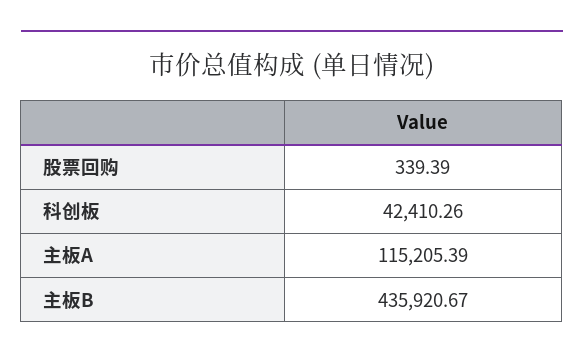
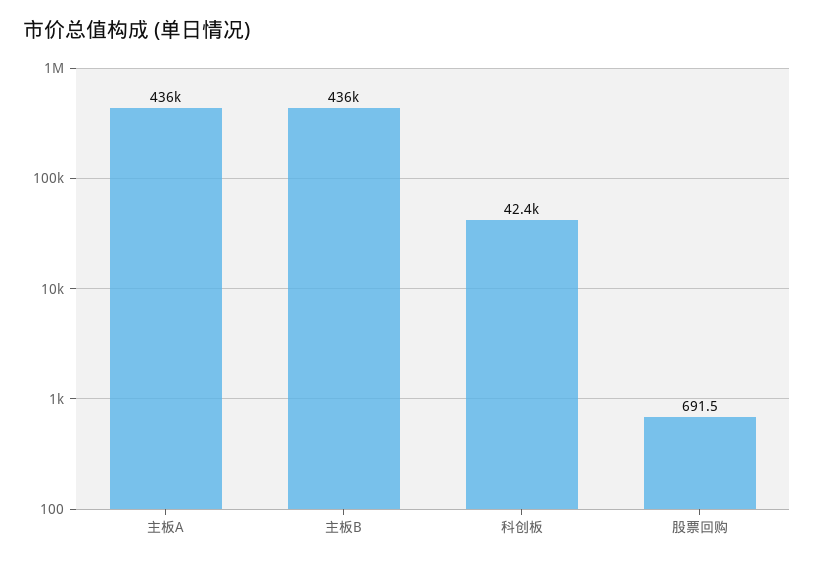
  {
-   "股票回购": 339.39,
+   "股票回购": 691.5,
    "科创板": 42410.26,
-   "主板A": 115205.39,
+   "主板A": 436000,
    "主板B": 435920.67
  }

